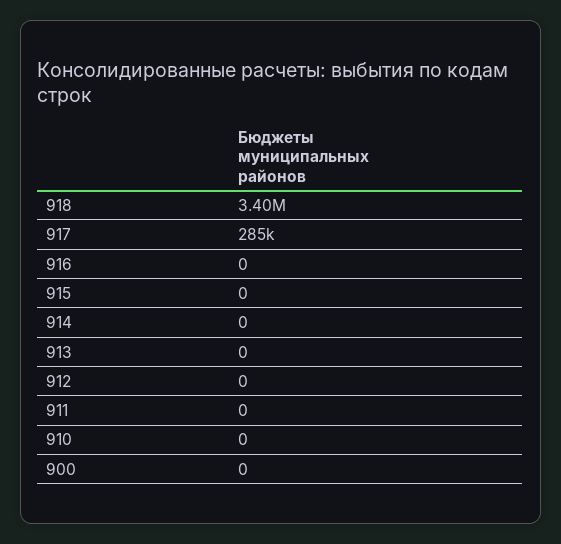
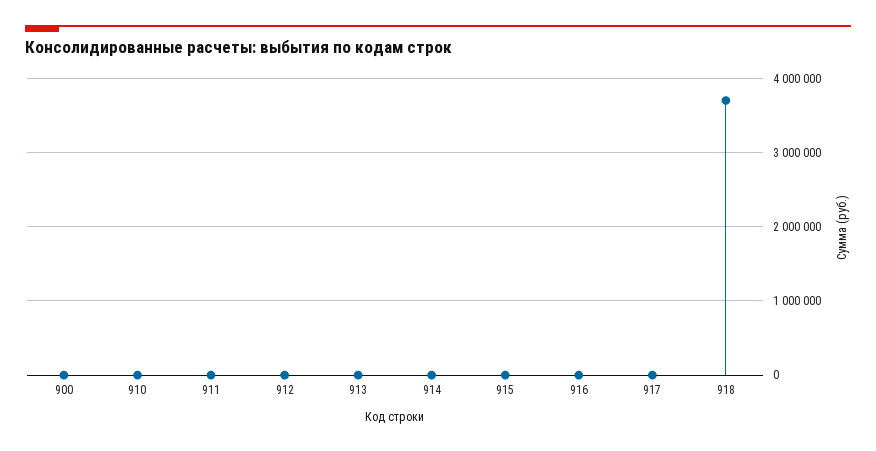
  {
-   "918": 3400000,
+   "918": 3700000,
-   "917": 285000,
+   "917": 0,
    "916": 0,
    "915": 0,
    "914": 0,
    "913": 0,
    "912": 0,
    "911": 0,
    "910": 0,
    "900": 0
  }

